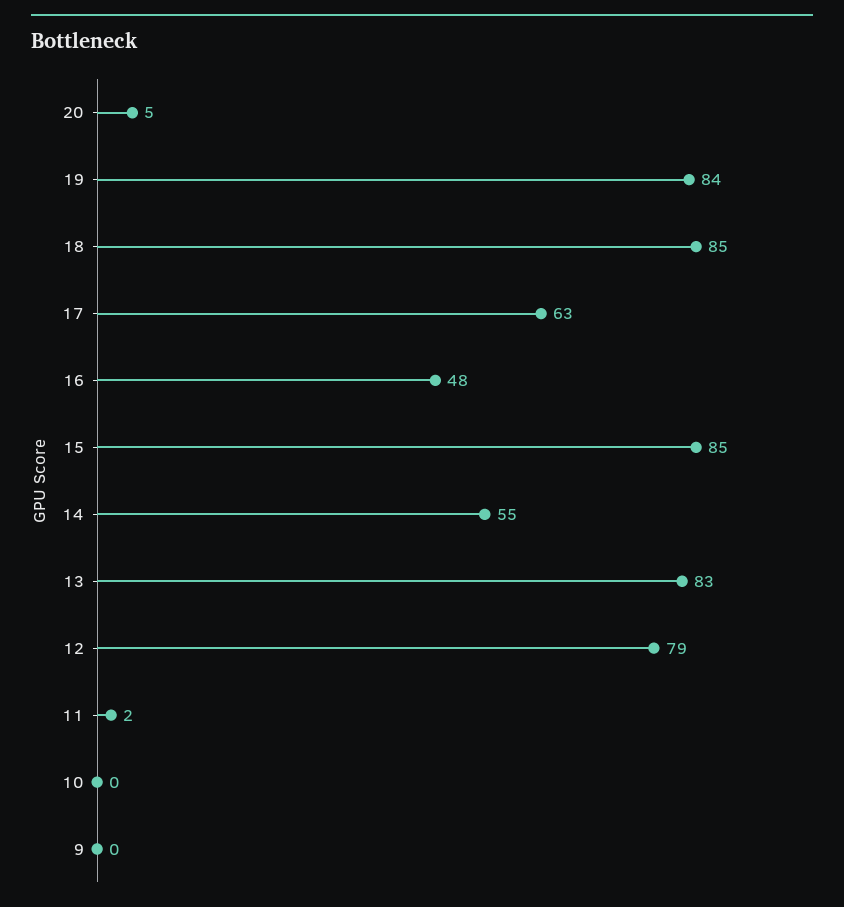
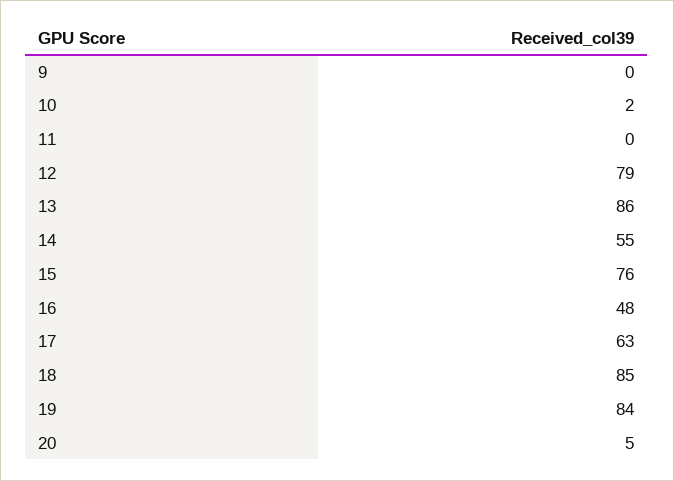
  {
    "20": 5,
    "19": 84,
    "18": 85,
    "17": 63,
    "16": 48,
-   "15": 85,
+   "15": 76,
    "14": 55,
-   "13": 83,
+   "13": 86,
    "12": 79,
-   "11": 2,
+   "11": 0,
-   "10": 0,
+   "10": 2,
    "9": 0
  }

